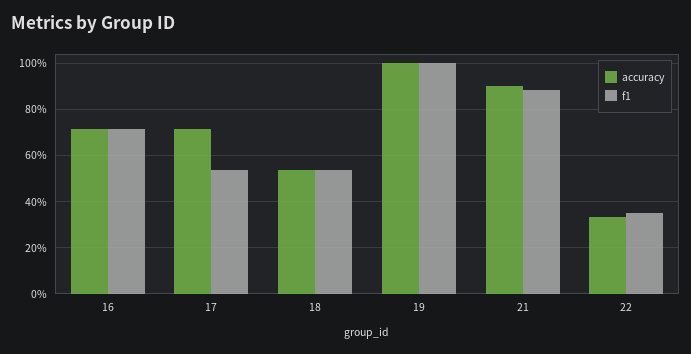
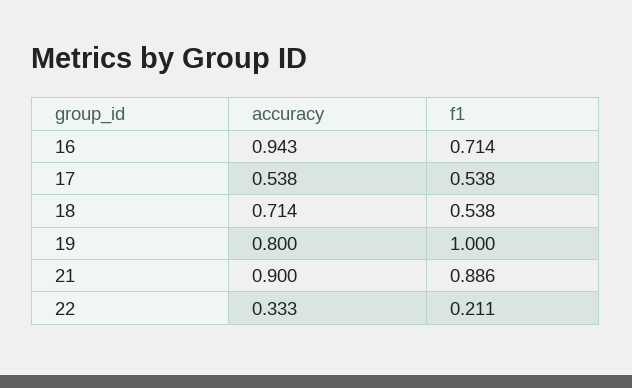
  {
    "accuracy": {
-     "16": 0.7,
+     "16": 0.943,
-     "17": 0.7,
+     "17": 0.538,
-     "18": 0.55,
+     "18": 0.714,
-     "19": 1,
+     "19": 0.8,
      "21": 0.9,
      "22": 0.333
    },
    "f1": {
      "16": 0.714,
      "17": 0.538,
      "18": 0.538,
      "19": 1,
      "21": 0.886,
-     "22": 0.35
+     "22": 0.211
    }
  }

